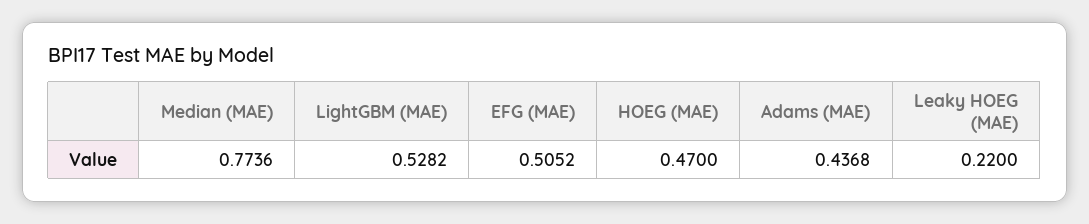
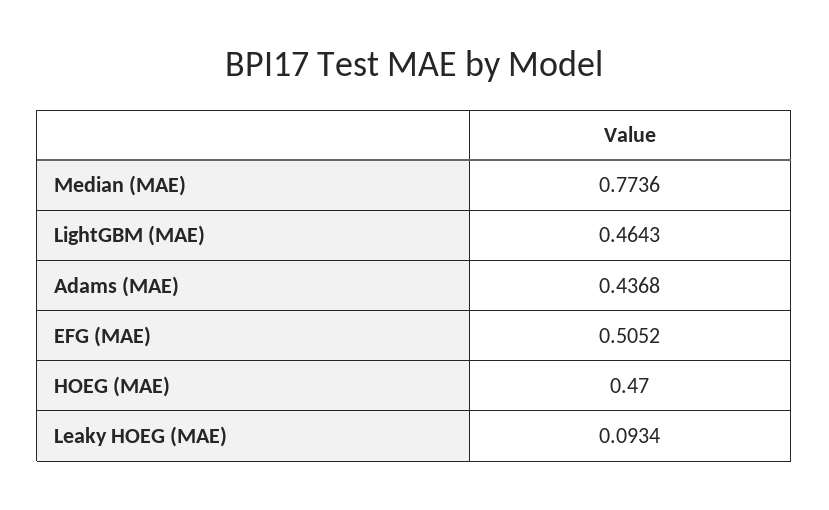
  {
    "Median (MAE)": 0.7736,
-   "LightGBM (MAE)": 0.5282,
+   "LightGBM (MAE)": 0.4643,
    "EFG (MAE)": 0.5052,
    "HOEG (MAE)": 0.47,
    "Adams (MAE)": 0.4368,
-   "Leaky HOEG (MAE)": 0.22
+   "Leaky HOEG (MAE)": 0.0934
  }

